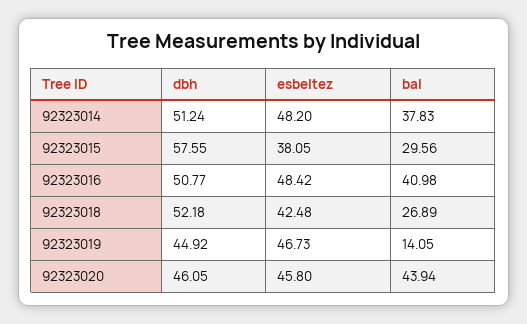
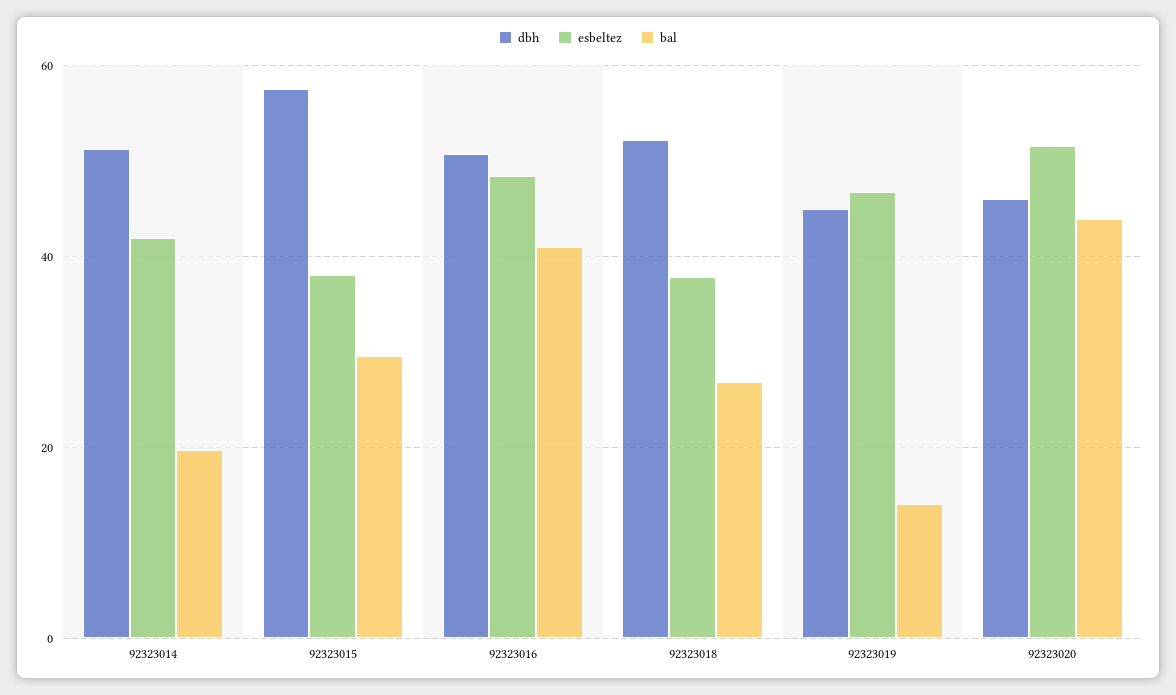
  {
    "dbh": {
      "92323014": 51.24,
      "92323015": 57.55,
      "92323016": 50.77,
      "92323018": 52.18,
      "92323019": 44.92,
      "92323020": 46.05
    },
    "esbeltez": {
-     "92323014": 48.2,
+     "92323014": 42,
      "92323015": 38.05,
      "92323016": 48.42,
-     "92323018": 42.48,
+     "92323018": 38,
      "92323019": 46.73,
-     "92323020": 45.8
+     "92323020": 52
    },
    "bal": {
-     "92323014": 37.83,
+     "92323014": 20,
      "92323015": 29.56,
      "92323016": 40.98,
      "92323018": 26.89,
      "92323019": 14.05,
      "92323020": 43.94
    }
  }

